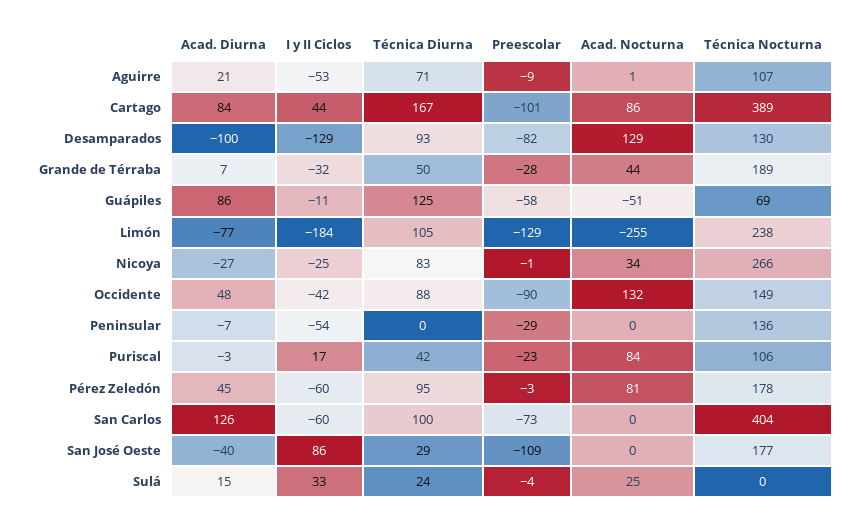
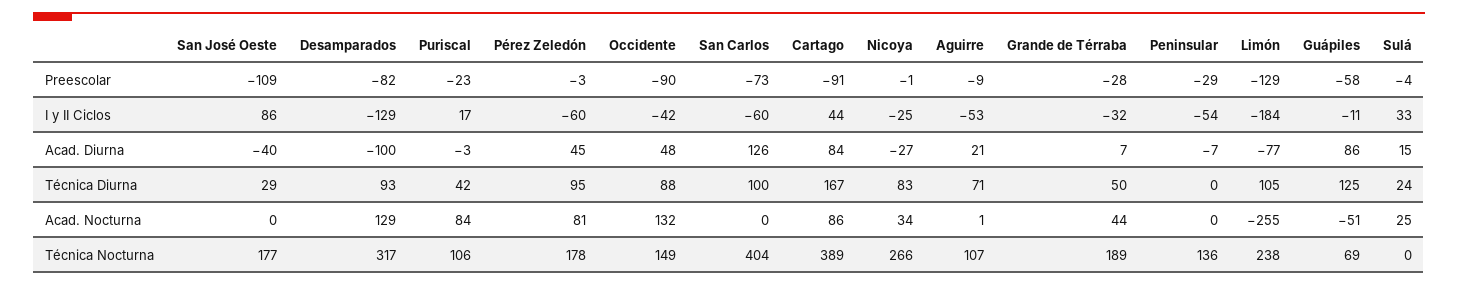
  {
    "Acad. Diurna": {
      "Aguirre": 21,
      "Cartago": 84,
      "Desamparados": -100,
      "Grande de Térraba": 7,
      "Guápiles": 86,
      "Limón": -77,
      "Nicoya": -27,
      "Occidente": 48,
      "Peninsular": -7,
      "Puriscal": -3,
      "Pérez Zeledón": 45,
      "San Carlos": 126,
      "San José Oeste": -40,
      "Sulá": 15
    },
    "I y II Ciclos": {
      "Aguirre": -53,
      "Cartago": 44,
      "Desamparados": -129,
      "Grande de Térraba": -32,
      "Guápiles": -11,
      "Limón": -184,
      "Nicoya": -25,
      "Occidente": -42,
      "Peninsular": -54,
      "Puriscal": 17,
      "Pérez Zeledón": -60,
      "San Carlos": -60,
      "San José Oeste": 86,
      "Sulá": 33
    },
    "Técnica Diurna": {
      "Aguirre": 71,
      "Cartago": 167,
      "Desamparados": 93,
      "Grande de Térraba": 50,
      "Guápiles": 125,
      "Limón": 105,
      "Nicoya": 83,
      "Occidente": 88,
      "Peninsular": 0,
      "Puriscal": 42,
      "Pérez Zeledón": 95,
      "San Carlos": 100,
      "San José Oeste": 29,
      "Sulá": 24
    },
    "Preescolar": {
      "Aguirre": -9,
-     "Cartago": -101,
+     "Cartago": -91,
      "Desamparados": -82,
      "Grande de Térraba": -28,
      "Guápiles": -58,
      "Limón": -129,
      "Nicoya": -1,
      "Occidente": -90,
      "Peninsular": -29,
      "Puriscal": -23,
      "Pérez Zeledón": -3,
      "San Carlos": -73,
      "San José Oeste": -109,
      "Sulá": -4
    },
    "Acad. Nocturna": {
      "Aguirre": 1,
      "Cartago": 86,
      "Desamparados": 129,
      "Grande de Térraba": 44,
      "Guápiles": -51,
      "Limón": -255,
      "Nicoya": 34,
      "Occidente": 132,
      "Peninsular": 0,
      "Puriscal": 84,
      "Pérez Zeledón": 81,
      "San Carlos": 0,
      "San José Oeste": 0,
      "Sulá": 25
    },
    "Técnica Nocturna": {
      "Aguirre": 107,
      "Cartago": 389,
-     "Desamparados": 130,
+     "Desamparados": 317,
      "Grande de Térraba": 189,
      "Guápiles": 69,
      "Limón": 238,
      "Nicoya": 266,
      "Occidente": 149,
      "Peninsular": 136,
      "Puriscal": 106,
      "Pérez Zeledón": 178,
      "San Carlos": 404,
      "San José Oeste": 177,
      "Sulá": 0
    }
  }

